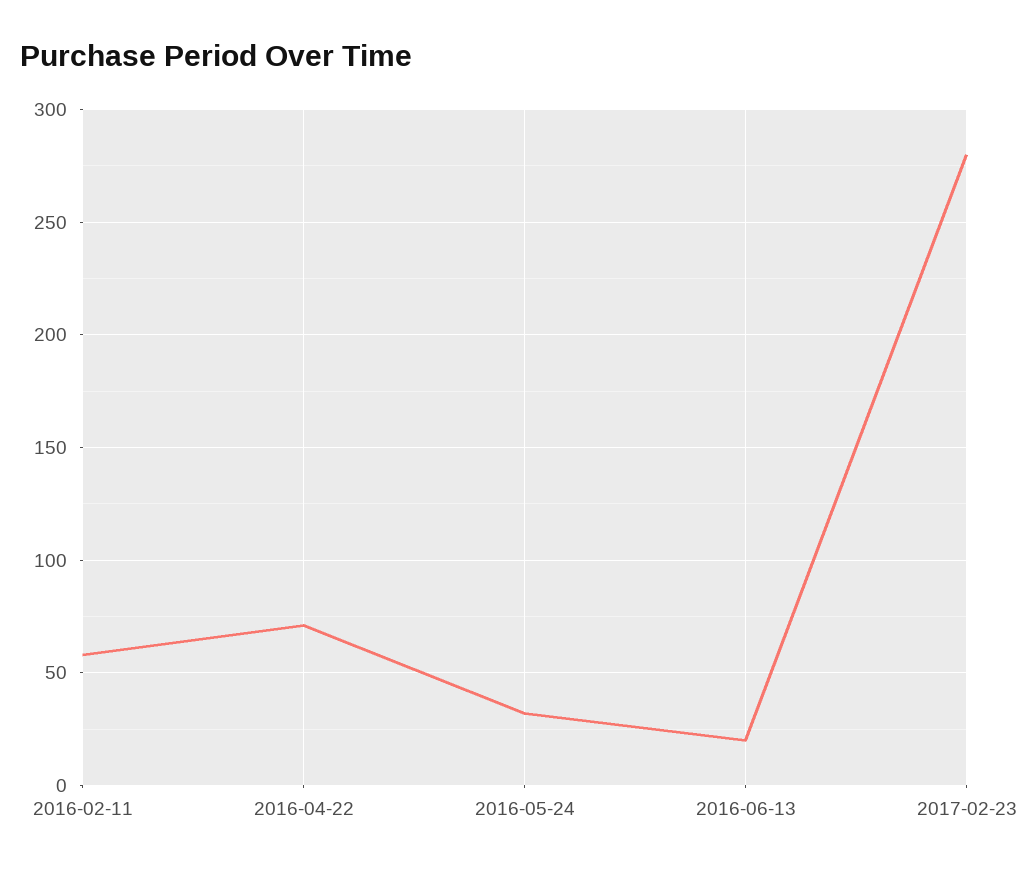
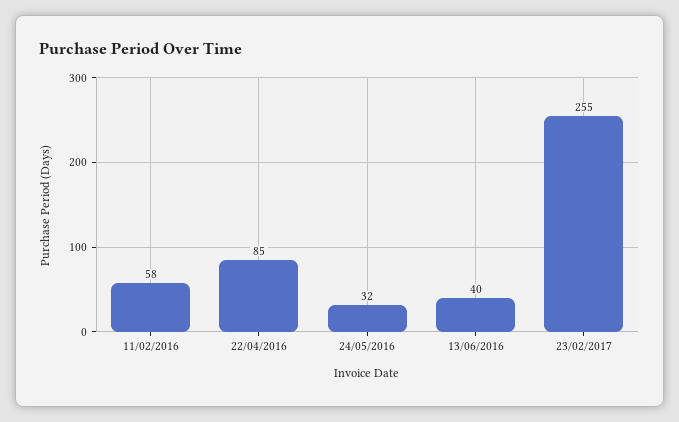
  {
    "2016-02-11": 58,
-   "2016-04-22": 70,
+   "2016-04-22": 85,
    "2016-05-24": 32,
-   "2016-06-13": 20,
+   "2016-06-13": 40,
-   "2017-02-23": 280
+   "2017-02-23": 255
  }

